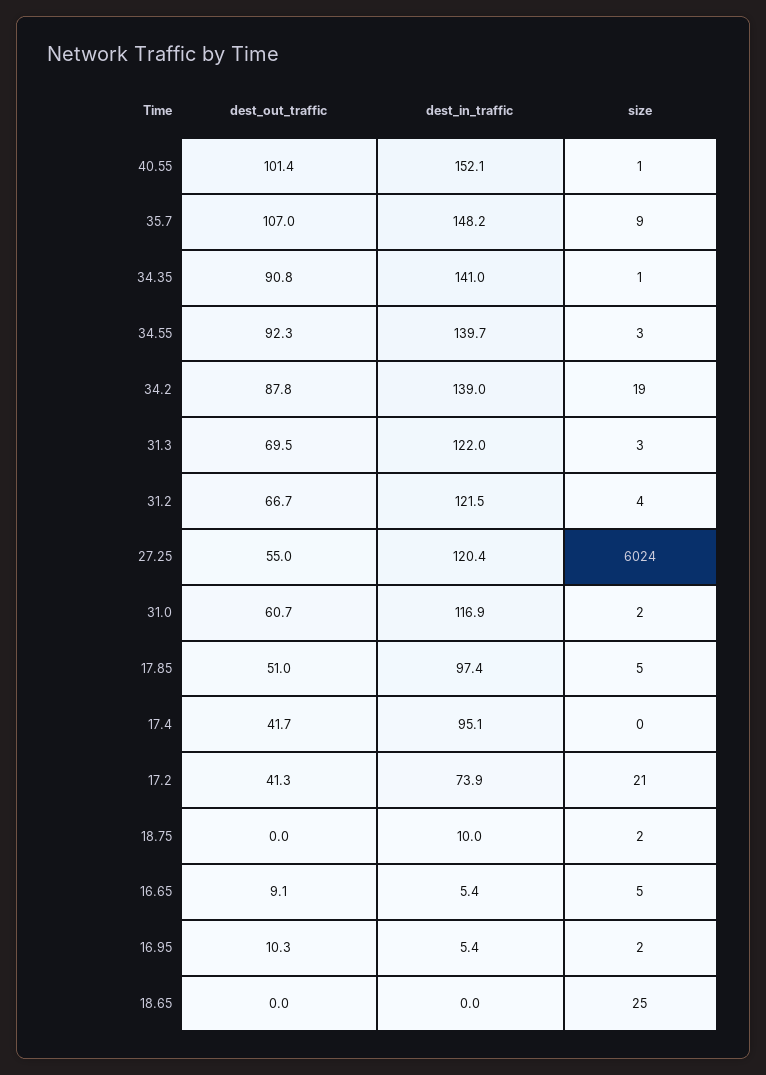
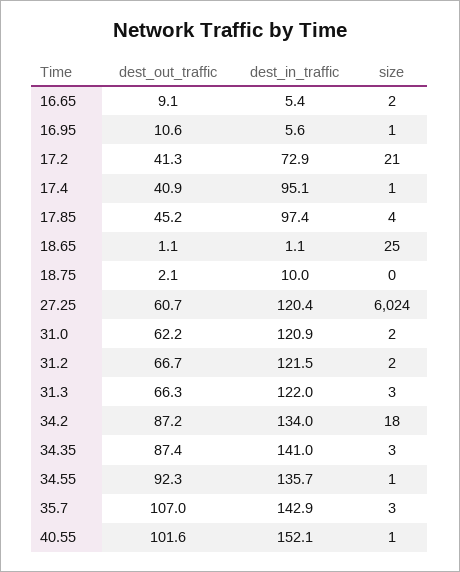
  {
    "dest_out_traffic": {
-     "40.55": 101.4,
+     "40.55": 101.6,
      "35.7": 107,
-     "34.35": 90.8,
+     "34.35": 87.4,
      "34.55": 92.3,
-     "34.2": 87.8,
+     "34.2": 87.2,
-     "31.3": 69.5,
+     "31.3": 66.3,
      "31.2": 66.7,
-     "27.25": 55,
+     "27.25": 60.7,
-     "31.0": 60.7,
+     "31.0": 62.2,
-     "17.85": 51,
+     "17.85": 45.2,
-     "17.4": 41.7,
+     "17.4": 40.9,
      "17.2": 41.3,
-     "18.75": 0,
+     "18.75": 2.1,
      "16.65": 9.1,
-     "16.95": 10.3,
+     "16.95": 10.6,
-     "18.65": 0
+     "18.65": 1.1
    },
    "dest_in_traffic": {
      "40.55": 152.1,
-     "35.7": 148.2,
+     "35.7": 142.9,
      "34.35": 141,
-     "34.55": 139.7,
+     "34.55": 135.7,
-     "34.2": 139,
+     "34.2": 134,
      "31.3": 122,
      "31.2": 121.5,
      "27.25": 120.4,
-     "31.0": 116.9,
+     "31.0": 120.9,
      "17.85": 97.4,
      "17.4": 95.1,
-     "17.2": 73.9,
+     "17.2": 72.9,
      "18.75": 10,
      "16.65": 5.4,
-     "16.95": 5.4,
+     "16.95": 5.6,
-     "18.65": 0
+     "18.65": 1.1
    },
    "size": {
      "40.55": 1,
-     "35.7": 9,
+     "35.7": 3,
-     "34.35": 1,
+     "34.35": 3,
-     "34.55": 3,
+     "34.55": 1,
-     "34.2": 19,
+     "34.2": 18,
      "31.3": 3,
-     "31.2": 4,
+     "31.2": 2,
      "27.25": 6024,
      "31.0": 2,
-     "17.85": 5,
+     "17.85": 4,
-     "17.4": 0,
+     "17.4": 1,
      "17.2": 21,
-     "18.75": 2,
+     "18.75": 0,
-     "16.65": 5,
+     "16.65": 2,
-     "16.95": 2,
+     "16.95": 1,
      "18.65": 25
    }
  }

